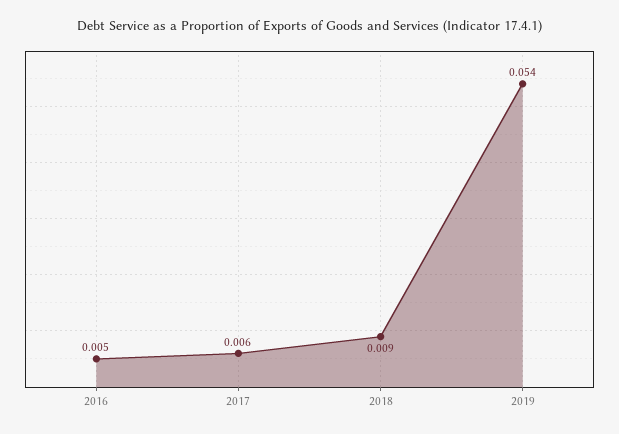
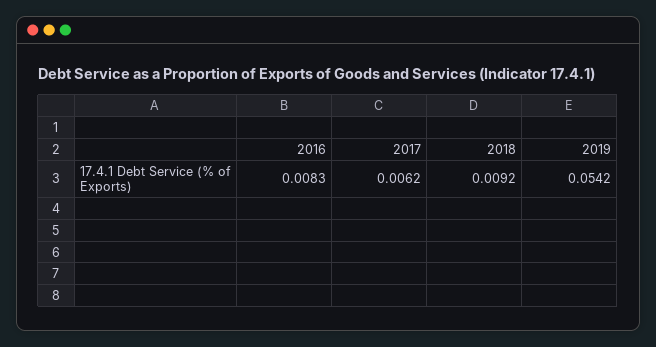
  {
-   "2016": 0.005,
+   "2016": 0.0083,
    "2017": 0.0062,
    "2018": 0.0092,
    "2019": 0.0542
  }

